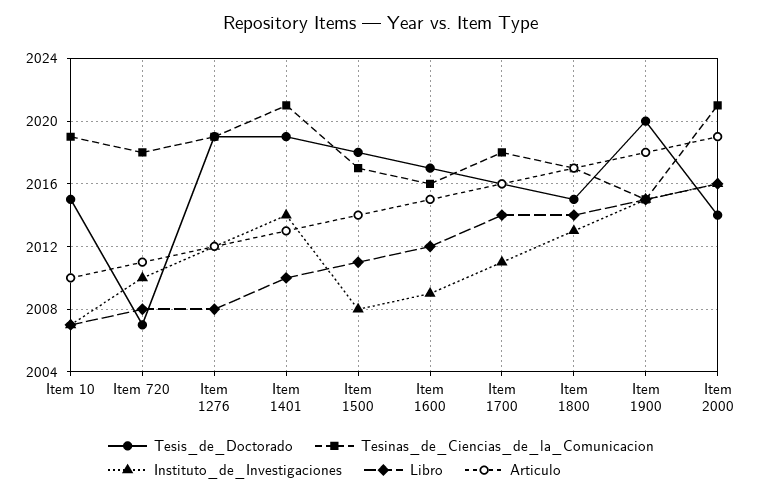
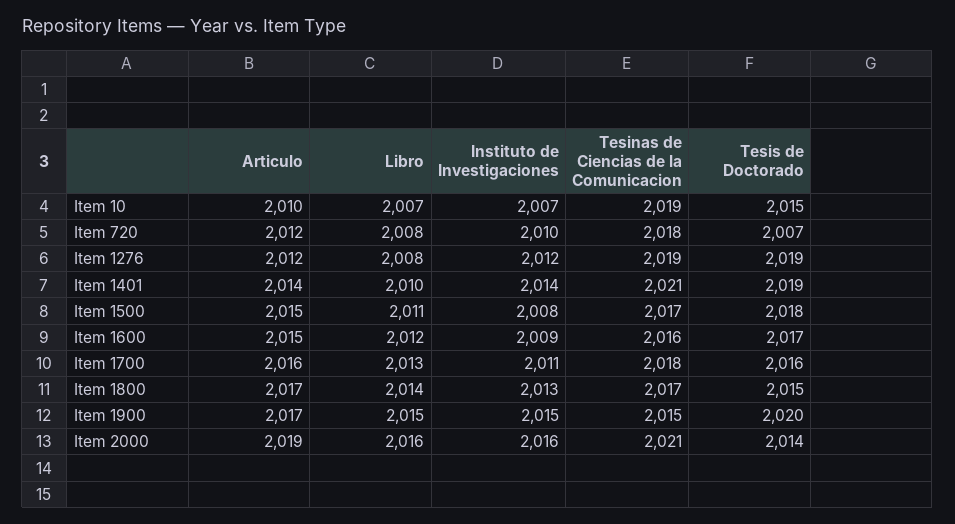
  {
    "Tesis_de_Doctorado": {
      "Item 10": 2015,
      "Item 720": 2007,
      "Item 1276": 2019,
      "Item 1401": 2019,
      "Item 1500": 2018,
      "Item 1600": 2017,
      "Item 1700": 2016,
      "Item 1800": 2015,
      "Item 1900": 2020,
      "Item 2000": 2014
    },
    "Tesinas_de_Ciencias_de_la_Comunicacion": {
      "Item 10": 2019,
      "Item 720": 2018,
      "Item 1276": 2019,
      "Item 1401": 2021,
      "Item 1500": 2017,
      "Item 1600": 2016,
      "Item 1700": 2018,
      "Item 1800": 2017,
      "Item 1900": 2015,
      "Item 2000": 2021
    },
    "Instituto_de_Investigaciones": {
      "Item 10": 2007,
      "Item 720": 2010,
      "Item 1276": 2012,
      "Item 1401": 2014,
      "Item 1500": 2008,
      "Item 1600": 2009,
      "Item 1700": 2011,
      "Item 1800": 2013,
      "Item 1900": 2015,
      "Item 2000": 2016
    },
    "Libro": {
      "Item 10": 2007,
      "Item 720": 2008,
      "Item 1276": 2008,
      "Item 1401": 2010,
      "Item 1500": 2011,
      "Item 1600": 2012,
-     "Item 1700": 2014,
+     "Item 1700": 2013,
      "Item 1800": 2014,
      "Item 1900": 2015,
      "Item 2000": 2016
    },
    "Articulo": {
      "Item 10": 2010,
-     "Item 720": 2011,
+     "Item 720": 2012,
      "Item 1276": 2012,
-     "Item 1401": 2013,
+     "Item 1401": 2014,
-     "Item 1500": 2014,
+     "Item 1500": 2015,
      "Item 1600": 2015,
      "Item 1700": 2016,
      "Item 1800": 2017,
-     "Item 1900": 2018,
+     "Item 1900": 2017,
      "Item 2000": 2019
    }
  }

